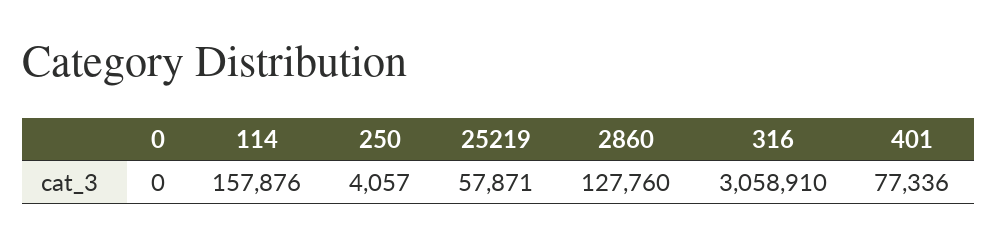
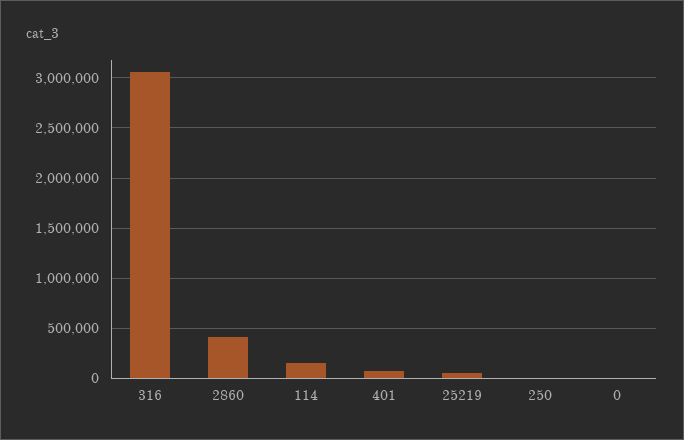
  {
    "0": 0,
    "114": 157876,
    "250": 4057,
    "25219": 57871,
-   "2860": 127760,
+   "2860": 400000,
    "316": 3058910,
    "401": 77336
  }

